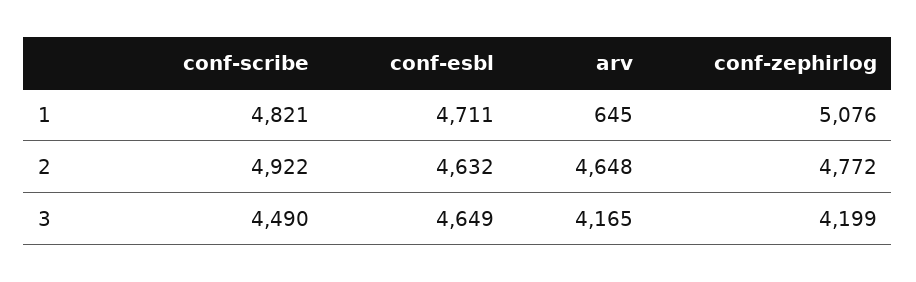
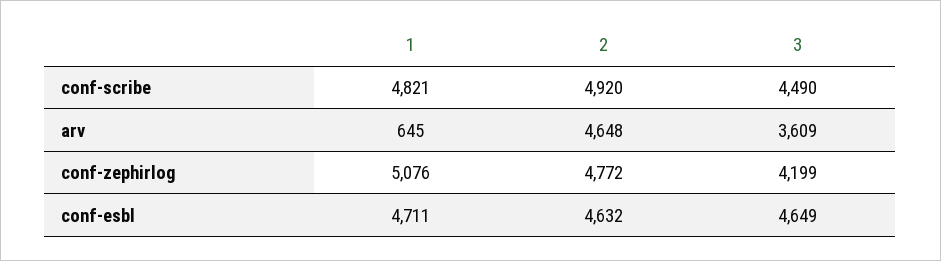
  {
    "conf-scribe": {
      "1": 4821,
-     "2": 4922,
+     "2": 4920,
      "3": 4490
    },
    "conf-esbl": {
      "1": 4711,
      "2": 4632,
      "3": 4649
    },
    "arv": {
      "1": 645,
      "2": 4648,
-     "3": 4165
+     "3": 3609
    },
    "conf-zephirlog": {
      "1": 5076,
      "2": 4772,
      "3": 4199
    }
  }

